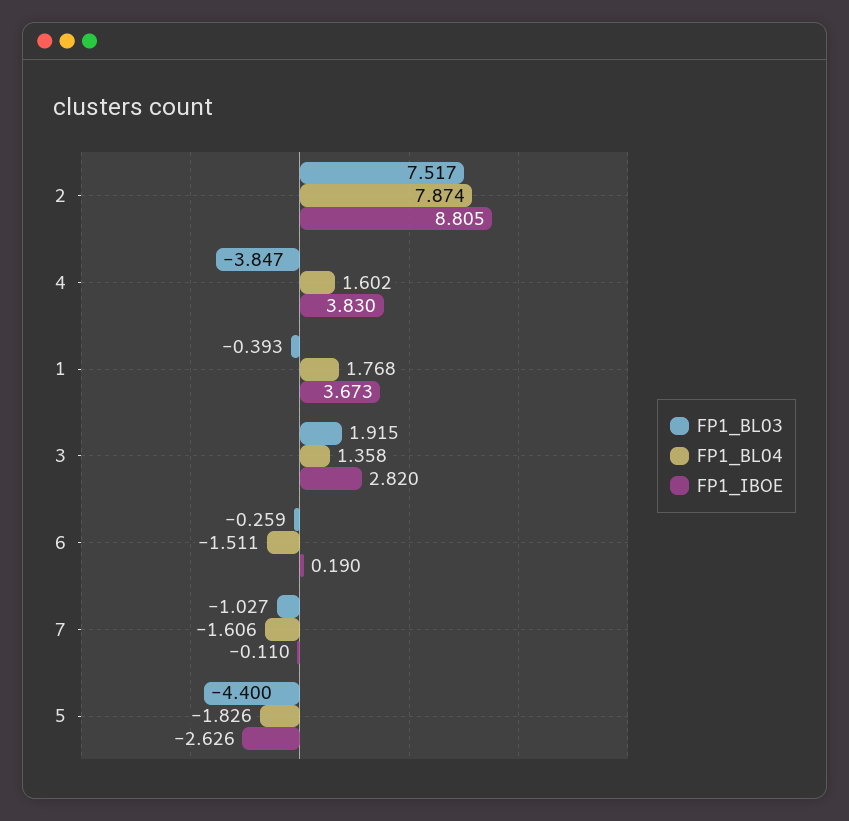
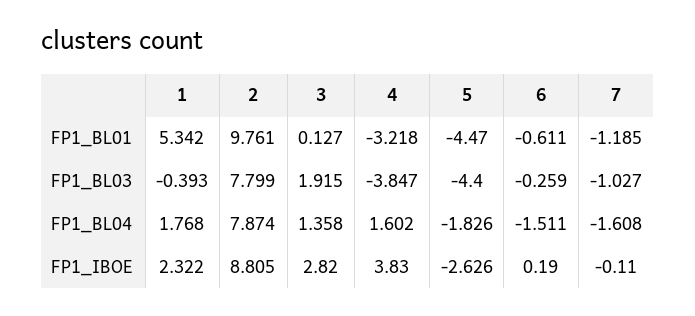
  {
    "FP1_BL03": {
-     "2": 7.517,
+     "2": 7.799,
      "4": -3.847,
      "1": -0.393,
      "3": 1.915,
      "6": -0.259,
      "7": -1.027,
      "5": -4.4
    },
    "FP1_BL04": {
      "2": 7.874,
      "4": 1.602,
      "1": 1.768,
      "3": 1.358,
      "6": -1.511,
-     "7": -1.606,
+     "7": -1.608,
      "5": -1.826
    },
    "FP1_IBOE": {
      "2": 8.805,
      "4": 3.83,
-     "1": 3.673,
+     "1": 2.322,
      "3": 2.82,
      "6": 0.19,
      "7": -0.11,
      "5": -2.626
-   }
+   },
+   "FP1_BL01": {
+     "1": 5.342,
+     "2": 9.761,
+     "3": 0.127,
+     "4": -3.218,
+     "5": -4.47,
+     "6": -0.611,
+     "7": -1.185
+   }
  }

